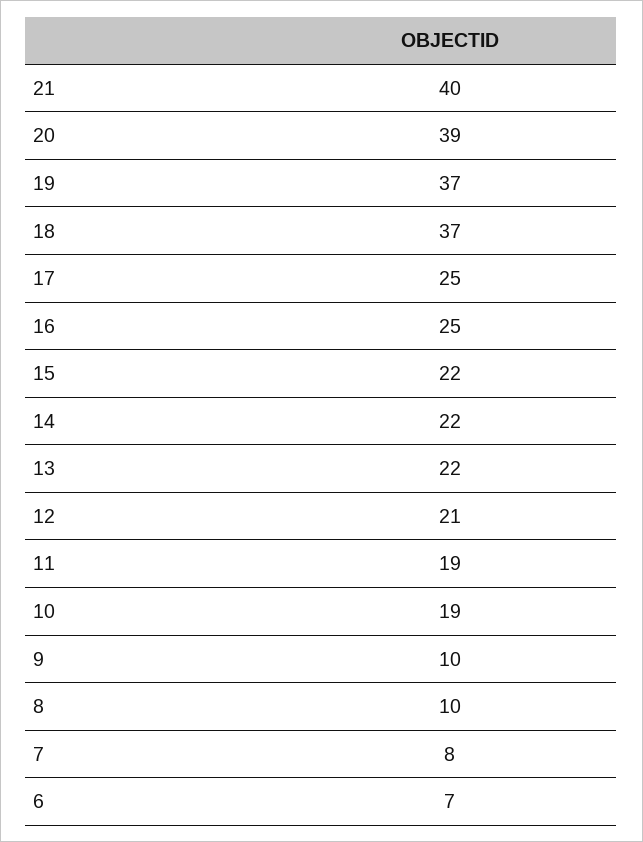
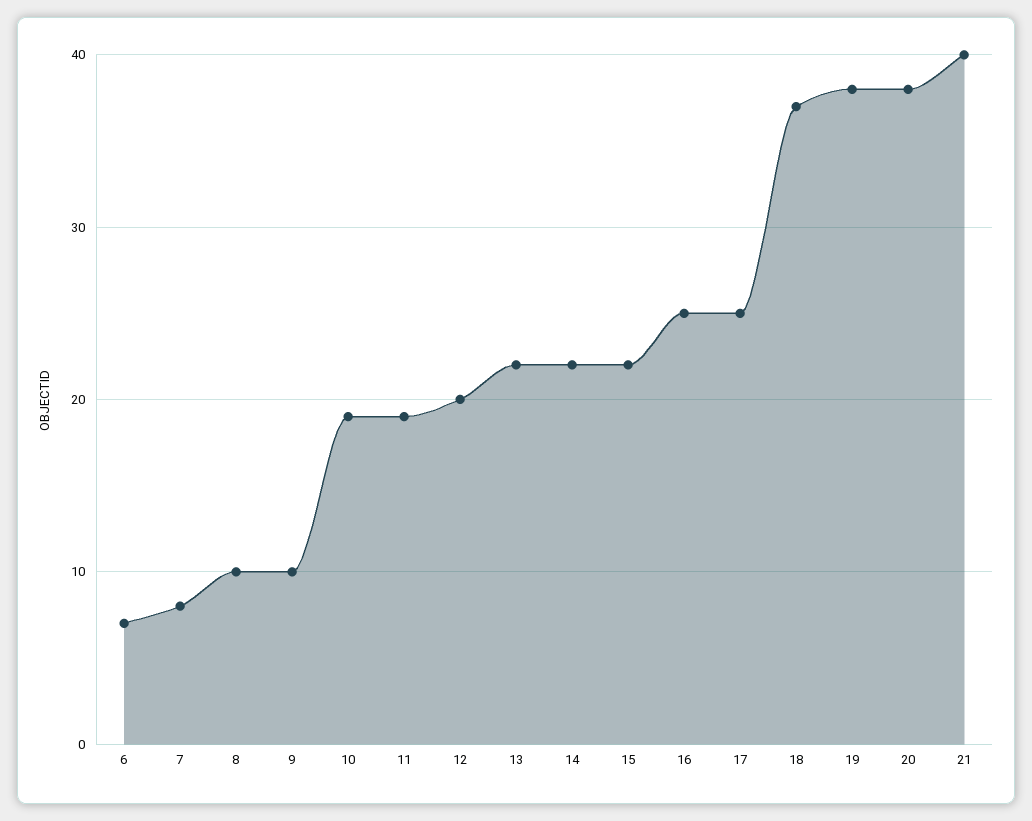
  {
    "21": 40,
-   "20": 39,
+   "20": 38,
-   "19": 37,
+   "19": 38,
    "18": 37,
    "17": 25,
    "16": 25,
    "15": 22,
    "14": 22,
    "13": 22,
-   "12": 21,
+   "12": 20,
    "11": 19,
    "10": 19,
    "9": 10,
    "8": 10,
    "7": 8,
    "6": 7
  }

